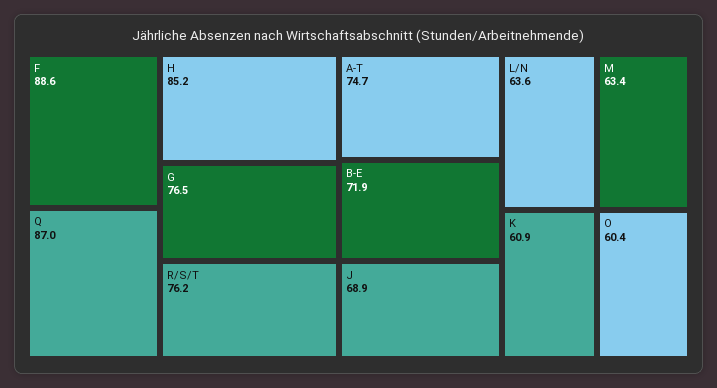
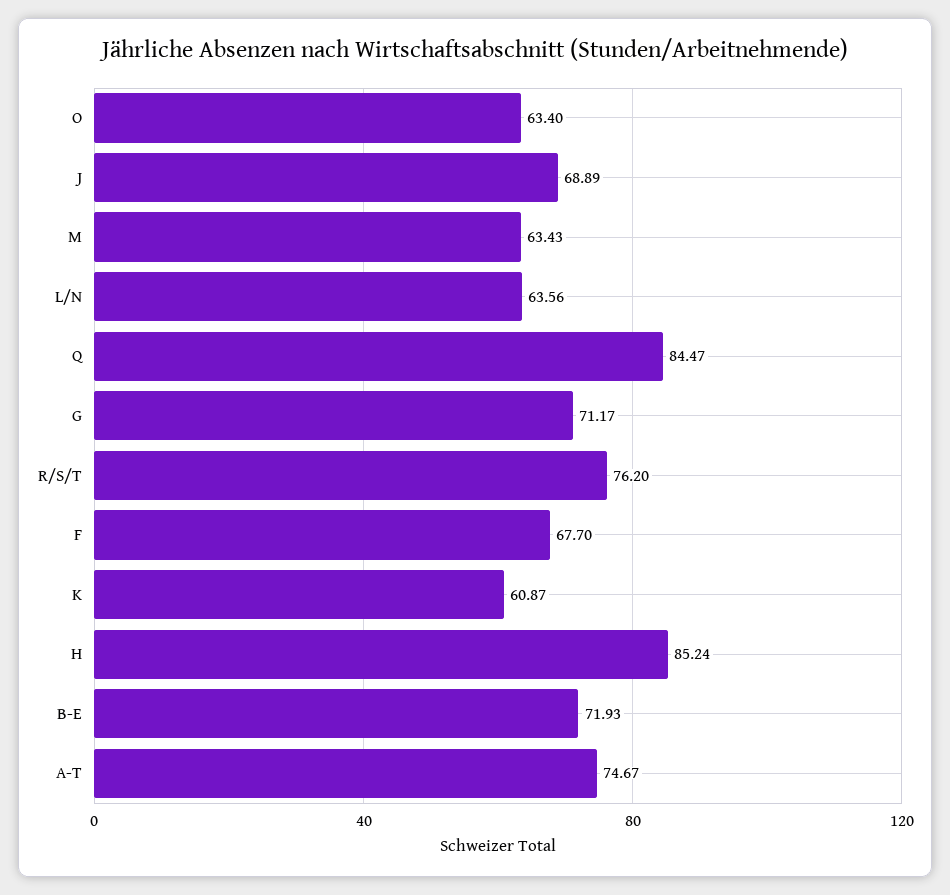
  {
-   "F": 88.6,
+   "F": 67.7,
-   "Q": 87,
+   "Q": 84.47,
    "H": 85.24,
-   "G": 76.5,
+   "G": 71.17,
    "R/S/T": 76.2,
    "A-T": 74.67,
    "B-E": 71.93,
    "J": 68.89,
    "L/N": 63.56,
    "M": 63.43,
    "K": 60.87,
-   "O": 60.4
+   "O": 63.4
  }

